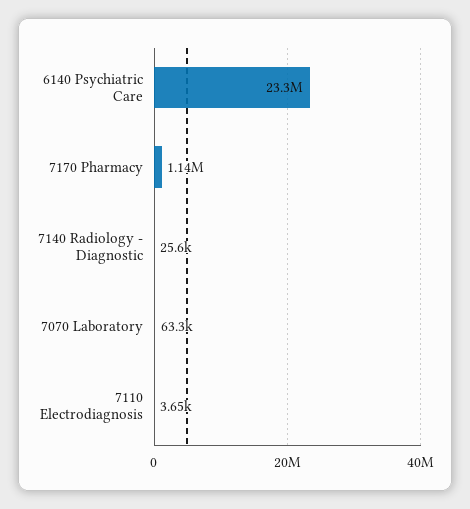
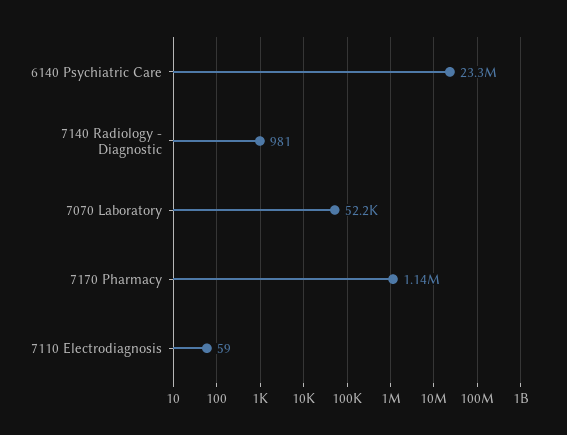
  {
    "6140 Psychiatric Care": 23300000,
    "7170 Pharmacy": 1140000,
-   "7140 Radiology - Diagnostic": 25600,
+   "7140 Radiology - Diagnostic": 981,
-   "7070 Laboratory": 63300,
+   "7070 Laboratory": 52200,
-   "7110 Electrodiagnosis": 3650
+   "7110 Electrodiagnosis": 59
  }

